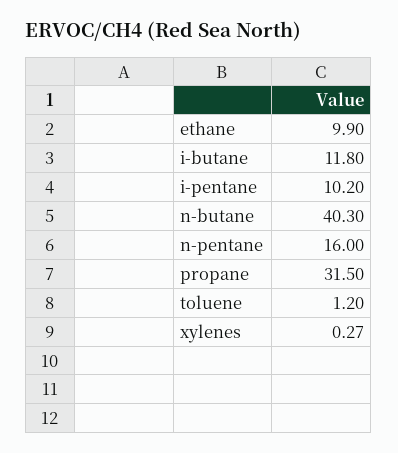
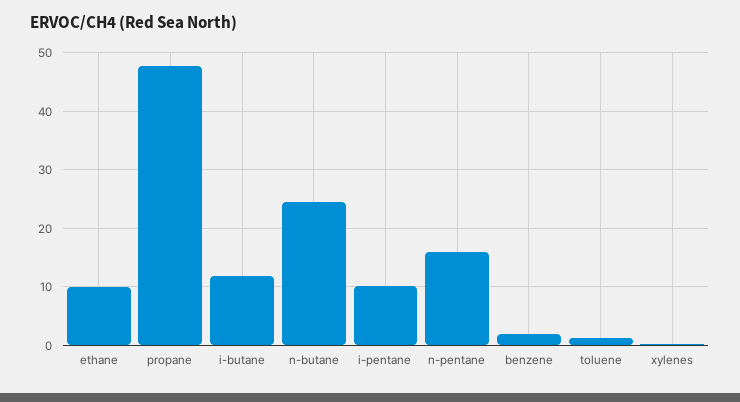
  {
    "ethane": 9.9,
    "i-butane": 11.8,
    "i-pentane": 10.2,
-   "n-butane": 40.3,
+   "n-butane": 24,
    "n-pentane": 16,
-   "propane": 31.5,
+   "propane": 48,
    "toluene": 1.2,
-   "xylenes": 0.27
+   "xylenes": 0.27,
+   "benzene": 2
  }

